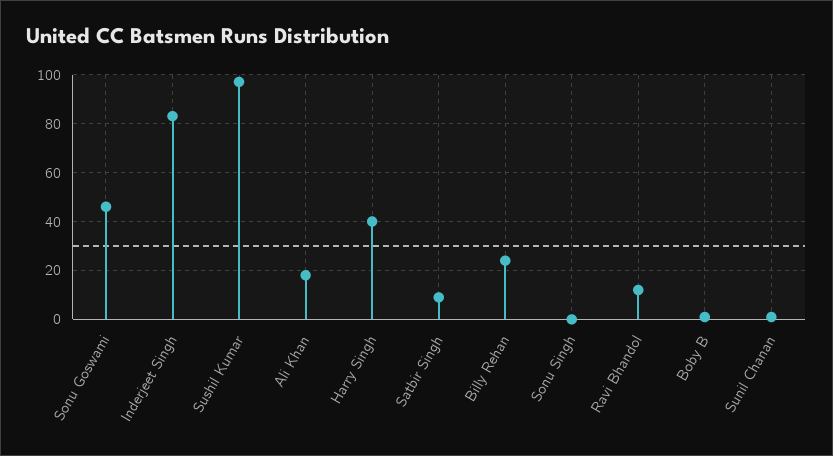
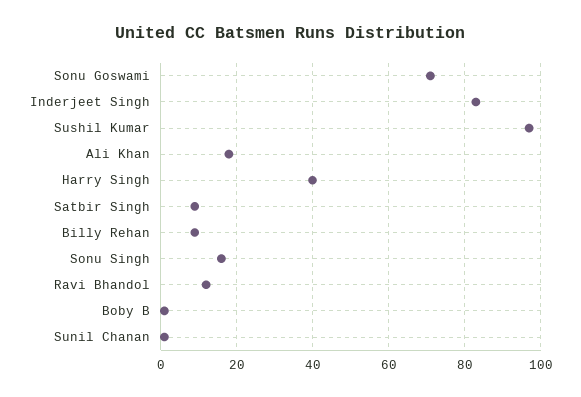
  {
-   "Sonu Goswami": 45,
+   "Sonu Goswami": 70,
    "Inderjeet Singh": 85,
    "Sushil Kumar": 95,
    "Ali Khan": 20,
    "Harry Singh": 40,
    "Satbir Singh": 10,
-   "Billy Rehan": 25,
+   "Billy Rehan": 10,
-   "Sonu Singh": 0,
+   "Sonu Singh": 15,
    "Ravi Bhandol": 10,
    "Boby B": 0,
    "Sunil Chanan": 0
  }

